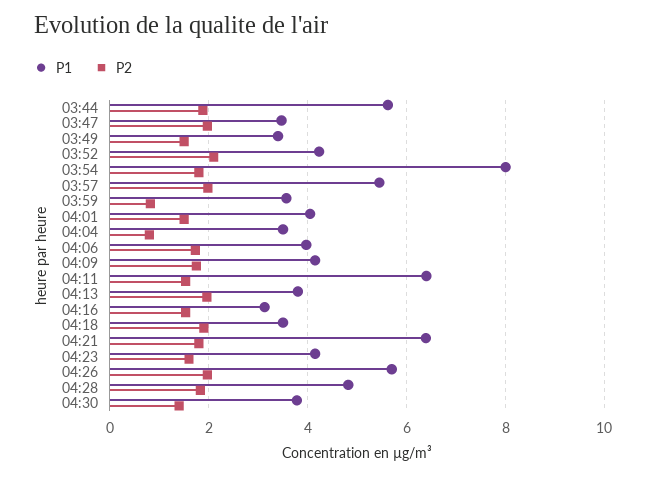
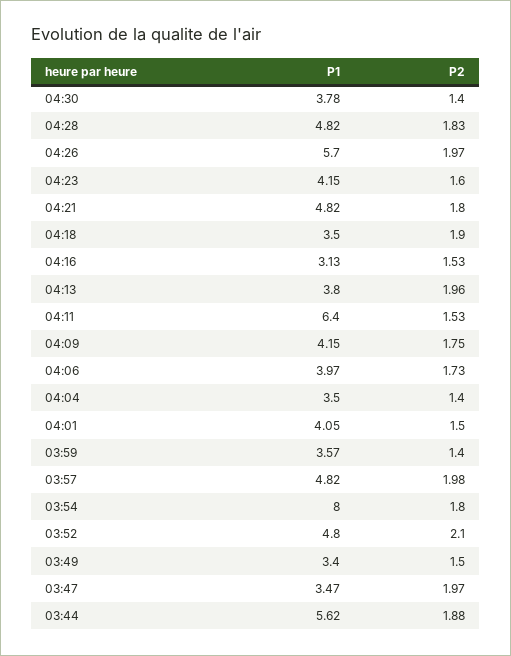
  {
    "P1": {
      "03:44": 5.62,
      "03:47": 3.47,
      "03:49": 3.4,
-     "03:52": 4.2,
+     "03:52": 4.8,
      "03:54": 8,
-     "03:57": 5.4,
+     "03:57": 4.82,
      "03:59": 3.57,
      "04:01": 4.05,
      "04:04": 3.5,
      "04:06": 3.97,
      "04:09": 4.15,
      "04:11": 6.4,
      "04:13": 3.8,
      "04:16": 3.13,
      "04:18": 3.5,
-     "04:21": 6.4,
+     "04:21": 4.82,
      "04:23": 4.15,
      "04:26": 5.7,
      "04:28": 4.82,
      "04:30": 3.78
    },
    "P2": {
      "03:44": 1.88,
      "03:47": 1.97,
      "03:49": 1.5,
      "03:52": 2.1,
      "03:54": 1.8,
      "03:57": 1.98,
-     "03:59": 0.8,
+     "03:59": 1.4,
      "04:01": 1.5,
-     "04:04": 0.8,
+     "04:04": 1.4,
      "04:06": 1.73,
      "04:09": 1.75,
      "04:11": 1.53,
      "04:13": 1.96,
      "04:16": 1.53,
      "04:18": 1.9,
      "04:21": 1.8,
      "04:23": 1.6,
      "04:26": 1.97,
      "04:28": 1.83,
      "04:30": 1.4
    }
  }

